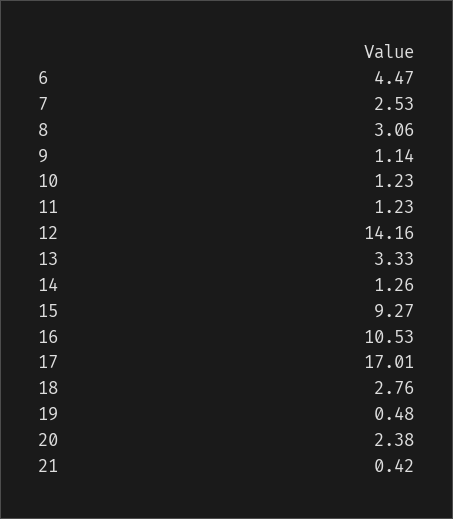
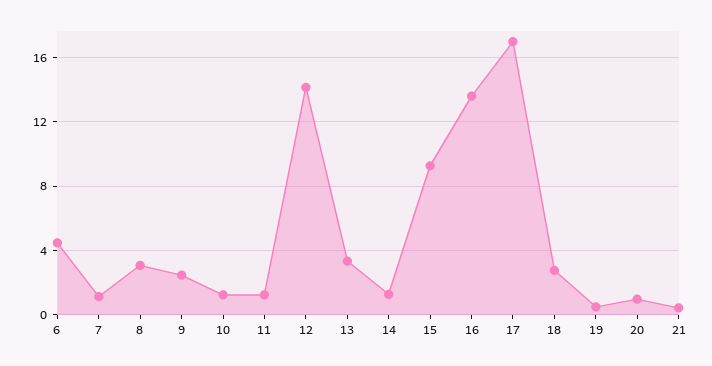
  {
    "6": 4.47,
-   "7": 2.53,
+   "7": 1,
    "8": 3.06,
-   "9": 1.14,
+   "9": 2.5,
    "10": 1.23,
    "11": 1.23,
    "12": 14.16,
    "13": 3.33,
    "14": 1.26,
    "15": 9.27,
-   "16": 10.53,
+   "16": 13.5,
    "17": 17.01,
    "18": 2.76,
    "19": 0.48,
-   "20": 2.38,
+   "20": 1,
    "21": 0.42
  }

